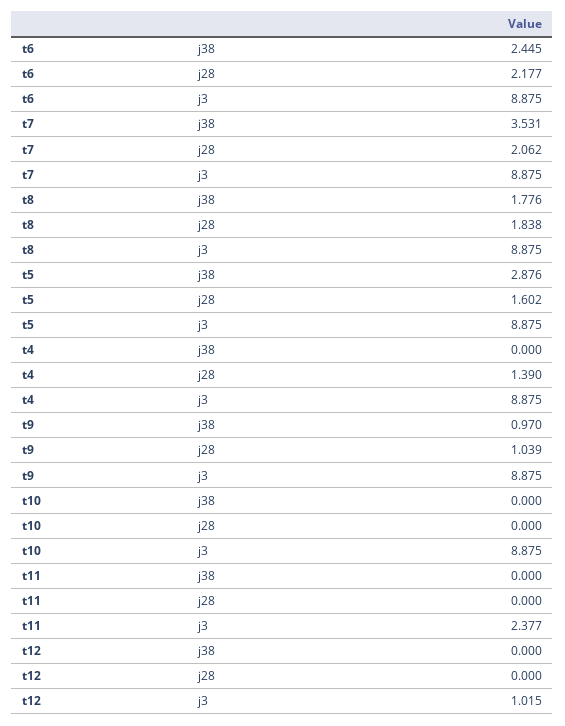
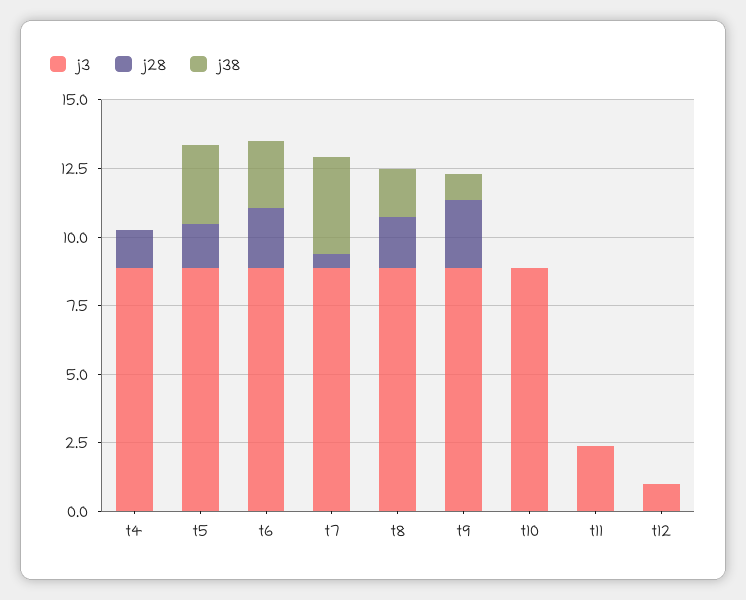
  {
    "j38": {
      "t6": 2.445,
      "t7": 3.531,
      "t8": 1.776,
      "t5": 2.876,
      "t4": 0,
      "t9": 0.97,
      "t10": 0,
      "t11": 0,
      "t12": 0
    },
    "j28": {
      "t6": 2.177,
-     "t7": 2.062,
+     "t7": 0.5,
      "t8": 1.838,
      "t5": 1.602,
      "t4": 1.39,
-     "t9": 1.039,
+     "t9": 2.5,
      "t10": 0,
      "t11": 0,
      "t12": 0
    },
    "j3": {
      "t6": 8.875,
      "t7": 8.875,
      "t8": 8.875,
      "t5": 8.875,
      "t4": 8.875,
      "t9": 8.875,
      "t10": 8.875,
      "t11": 2.377,
      "t12": 1.015
    }
  }

